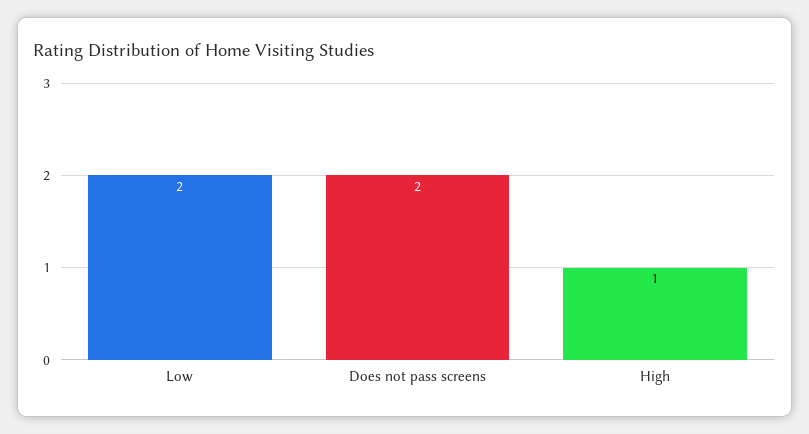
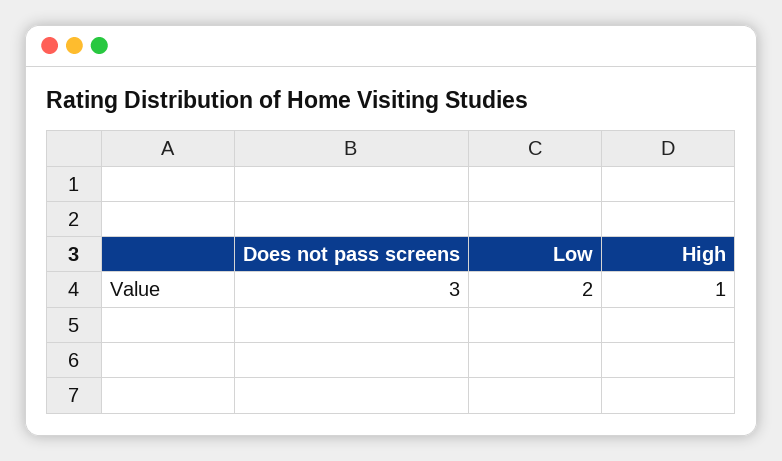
  {
    "Low": 2,
-   "Does not pass screens": 2,
+   "Does not pass screens": 3,
    "High": 1
  }

